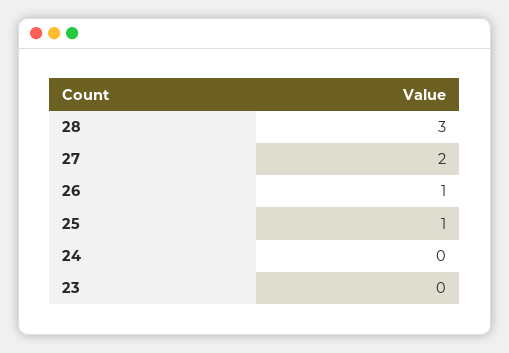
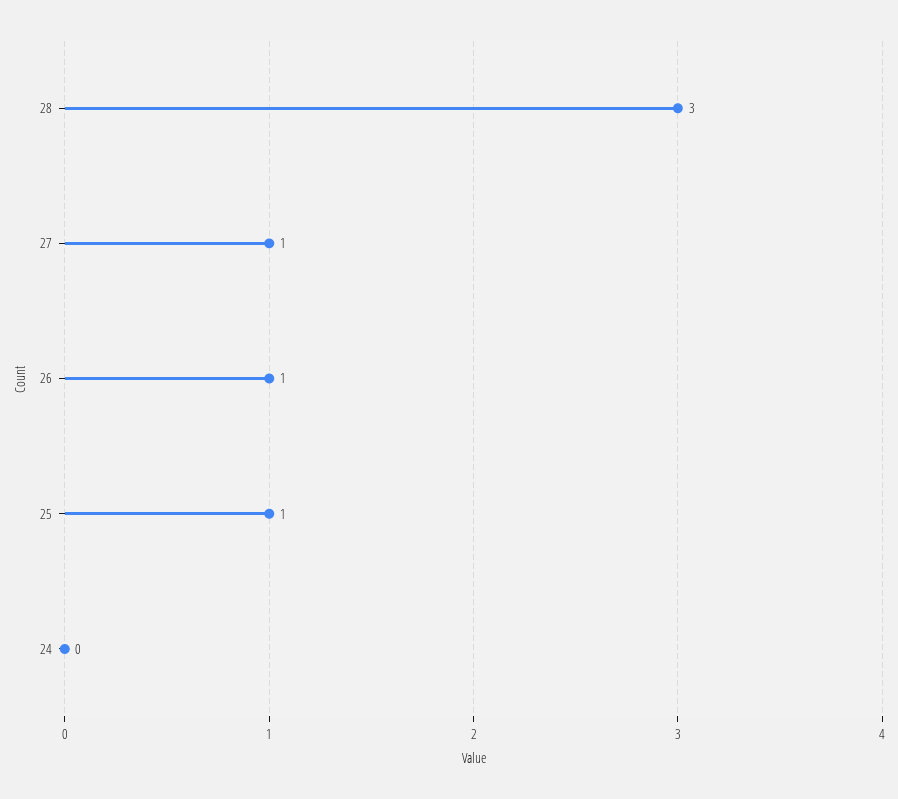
  {
    "28": 3,
-   "27": 2,
+   "27": 1,
    "26": 1,
    "25": 1,
-   "24": 0,
+   "24": 0
-   "23": 0
  }

